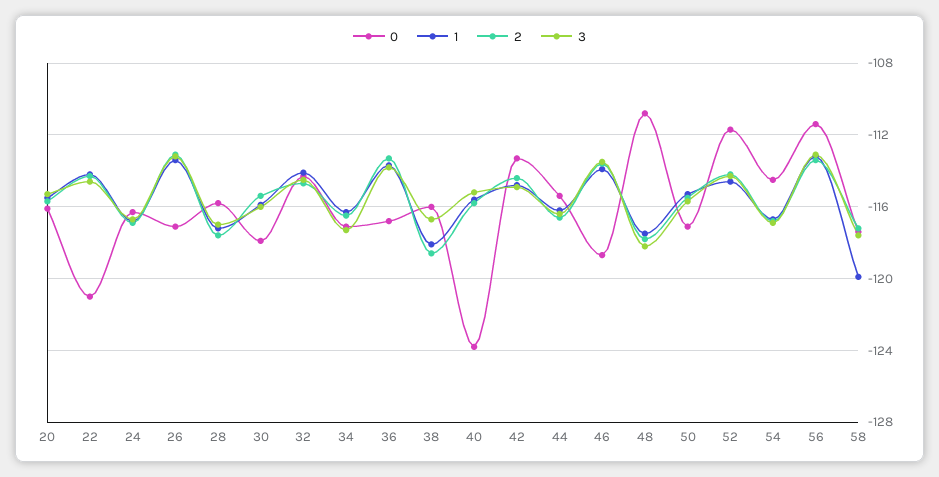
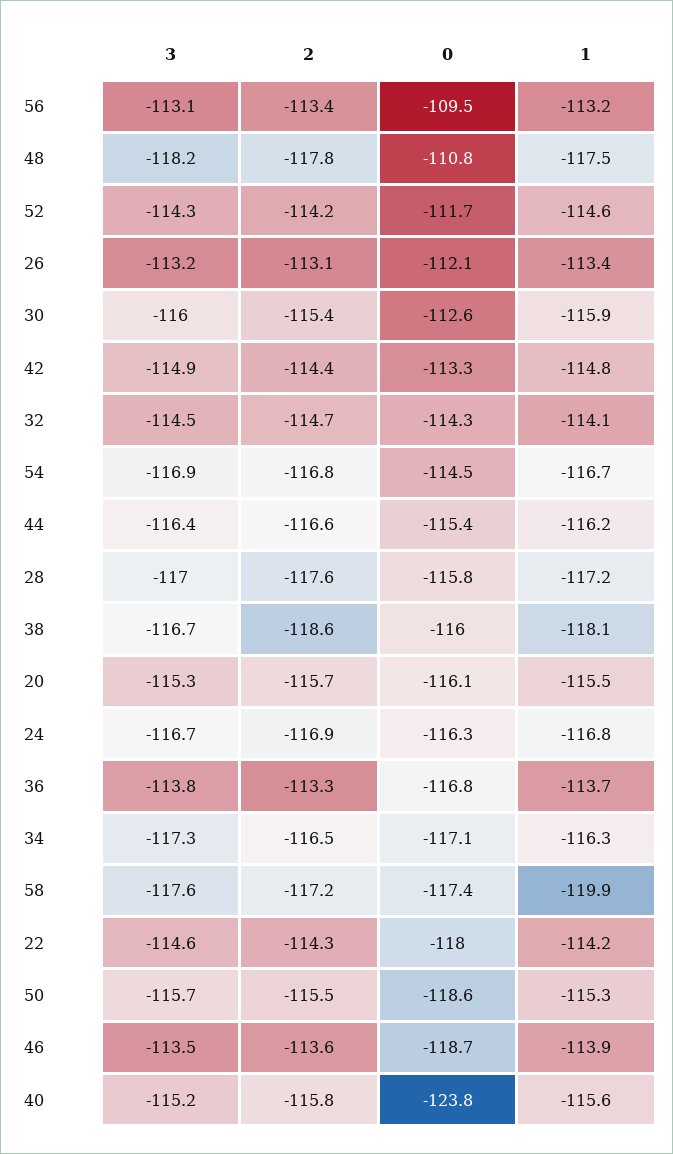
  {
    "0": {
      "20": -116.1,
-     "22": -121,
+     "22": -118,
      "24": -116.3,
-     "26": -117,
+     "26": -112.1,
      "28": -115.8,
-     "30": -118,
+     "30": -112.6,
      "32": -114.3,
      "34": -117.1,
      "36": -116.8,
      "38": -116,
      "40": -123.8,
      "42": -113.3,
      "44": -115.4,
      "46": -118.7,
      "48": -110.8,
-     "50": -117,
+     "50": -118.6,
      "52": -111.7,
      "54": -114.5,
-     "56": -111.5,
+     "56": -109.5,
      "58": -117.4
    },
    "1": {
      "20": -115.5,
      "22": -114.2,
      "24": -116.8,
      "26": -113.4,
      "28": -117.2,
      "30": -115.9,
      "32": -114.1,
      "34": -116.3,
      "36": -113.7,
      "38": -118.1,
      "40": -115.6,
      "42": -114.8,
      "44": -116.2,
      "46": -113.9,
      "48": -117.5,
      "50": -115.3,
      "52": -114.6,
      "54": -116.7,
      "56": -113.2,
      "58": -119.9
    },
    "2": {
      "20": -115.7,
      "22": -114.3,
      "24": -116.9,
      "26": -113.1,
      "28": -117.6,
      "30": -115.4,
      "32": -114.7,
      "34": -116.5,
      "36": -113.3,
      "38": -118.6,
      "40": -115.8,
      "42": -114.4,
      "44": -116.6,
      "46": -113.6,
      "48": -117.8,
      "50": -115.5,
      "52": -114.2,
      "54": -116.8,
      "56": -113.4,
      "58": -117.2
    },
    "3": {
      "20": -115.3,
      "22": -114.6,
      "24": -116.7,
      "26": -113.2,
      "28": -117,
      "30": -116,
      "32": -114.5,
      "34": -117.3,
      "36": -113.8,
      "38": -116.7,
      "40": -115.2,
      "42": -114.9,
      "44": -116.4,
      "46": -113.5,
      "48": -118.2,
      "50": -115.7,
      "52": -114.3,
      "54": -116.9,
      "56": -113.1,
      "58": -117.6
    }
  }

